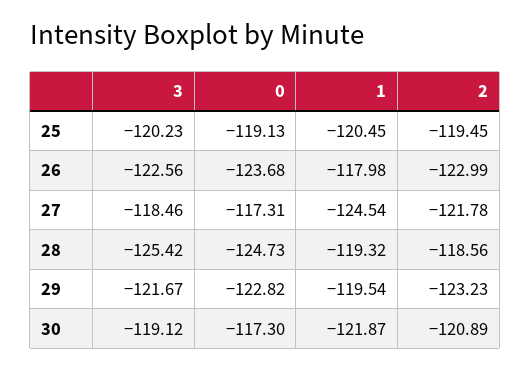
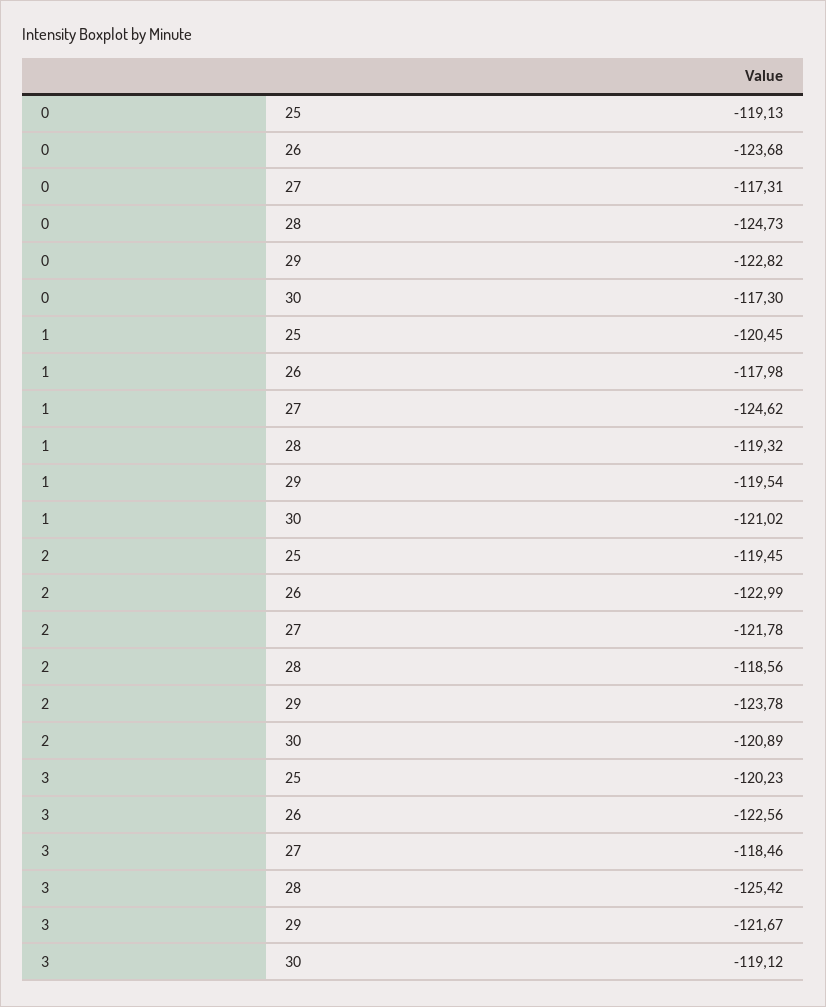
  {
    "3": {
      "25": -120.23,
      "26": -122.56,
      "27": -118.46,
      "28": -125.42,
      "29": -121.67,
      "30": -119.12
    },
    "0": {
      "25": -119.13,
      "26": -123.68,
      "27": -117.31,
      "28": -124.73,
      "29": -122.82,
      "30": -117.3
    },
    "1": {
      "25": -120.45,
      "26": -117.98,
-     "27": -124.54,
+     "27": -124.62,
      "28": -119.32,
      "29": -119.54,
-     "30": -121.87
+     "30": -121.02
    },
    "2": {
      "25": -119.45,
      "26": -122.99,
      "27": -121.78,
      "28": -118.56,
-     "29": -123.23,
+     "29": -123.78,
      "30": -120.89
    }
  }

